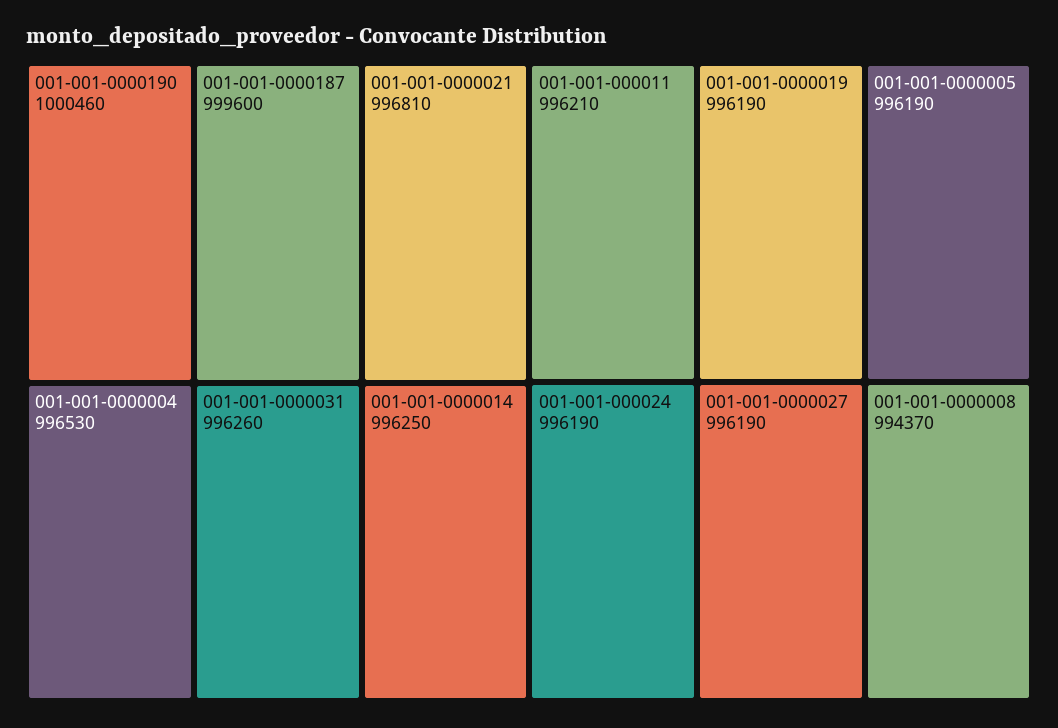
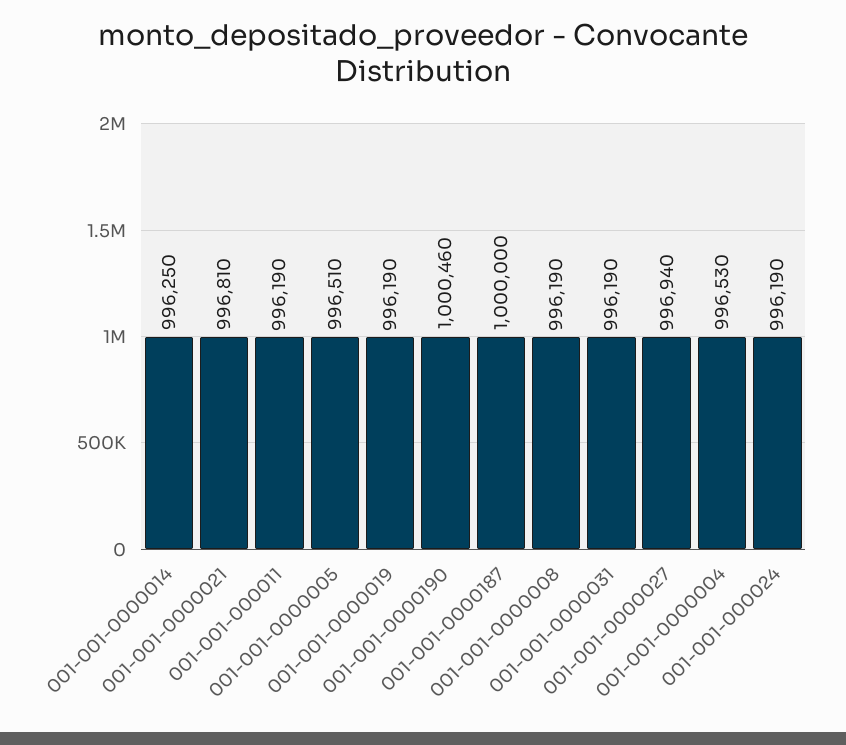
  {
    "001-001-0000190": 1000460,
-   "001-001-0000187": 999600,
+   "001-001-0000187": 1000000,
    "001-001-0000021": 996810,
    "001-001-0000004": 996530,
-   "001-001-0000031": 996260,
+   "001-001-0000031": 996190,
    "001-001-0000014": 996250,
-   "001-001-000011": 996210,
+   "001-001-000011": 996190,
    "001-001-0000019": 996190,
-   "001-001-0000005": 996190,
+   "001-001-0000005": 996510,
    "001-001-000024": 996190,
-   "001-001-0000027": 996190,
+   "001-001-0000027": 996940,
-   "001-001-0000008": 994370
+   "001-001-0000008": 996190
  }

